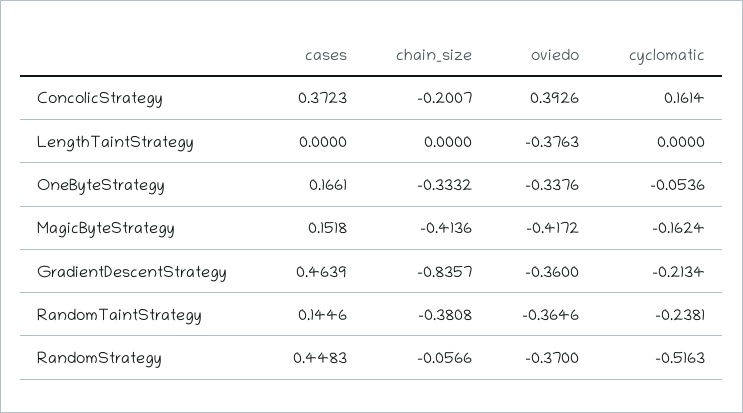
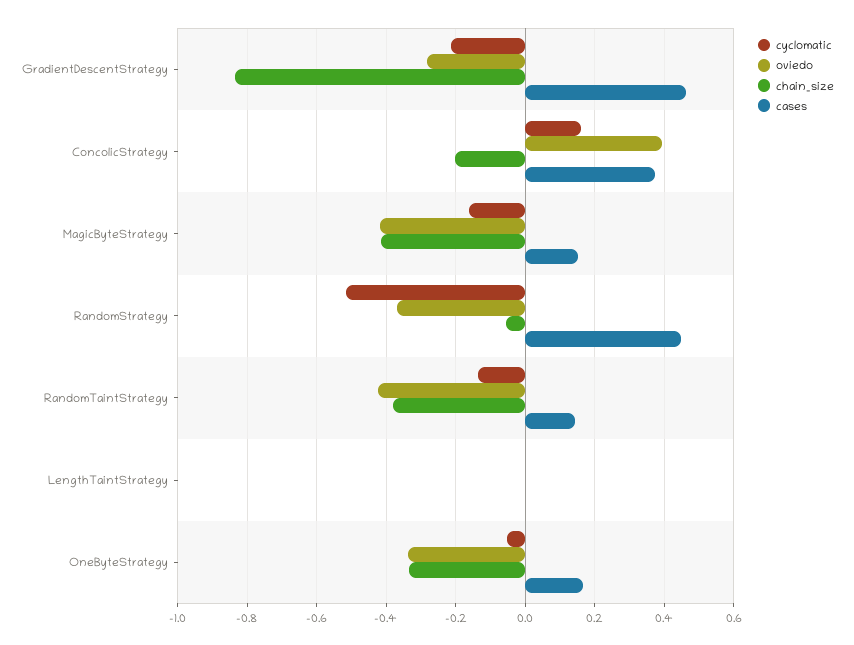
  {
    "cases": {
      "ConcolicStrategy": 0.3723,
      "LengthTaintStrategy": 0,
      "OneByteStrategy": 0.1661,
      "MagicByteStrategy": 0.1518,
      "GradientDescentStrategy": 0.4639,
      "RandomTaintStrategy": 0.1446,
      "RandomStrategy": 0.4483
    },
    "chain_size": {
      "ConcolicStrategy": -0.2007,
      "LengthTaintStrategy": 0,
      "OneByteStrategy": -0.3332,
      "MagicByteStrategy": -0.4136,
      "GradientDescentStrategy": -0.8357,
      "RandomTaintStrategy": -0.3808,
      "RandomStrategy": -0.0566
    },
    "oviedo": {
      "ConcolicStrategy": 0.3926,
-     "LengthTaintStrategy": -0.3763,
+     "LengthTaintStrategy": 0,
      "OneByteStrategy": -0.3376,
      "MagicByteStrategy": -0.4172,
-     "GradientDescentStrategy": -0.36,
+     "GradientDescentStrategy": -0.28,
-     "RandomTaintStrategy": -0.3646,
+     "RandomTaintStrategy": -0.42,
      "RandomStrategy": -0.37
    },
    "cyclomatic": {
      "ConcolicStrategy": 0.1614,
      "LengthTaintStrategy": 0,
      "OneByteStrategy": -0.0536,
      "MagicByteStrategy": -0.1624,
      "GradientDescentStrategy": -0.2134,
-     "RandomTaintStrategy": -0.2381,
+     "RandomTaintStrategy": -0.14,
      "RandomStrategy": -0.5163
    }
  }

